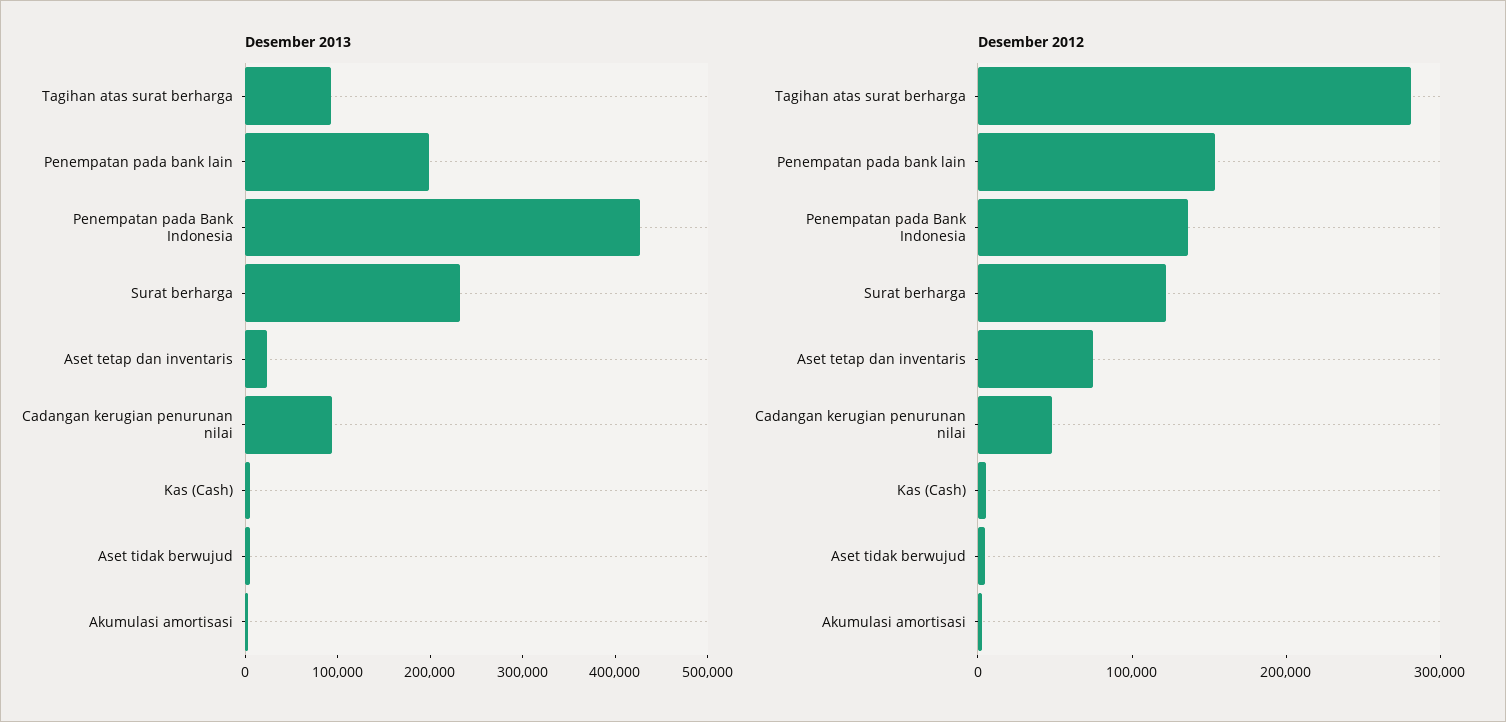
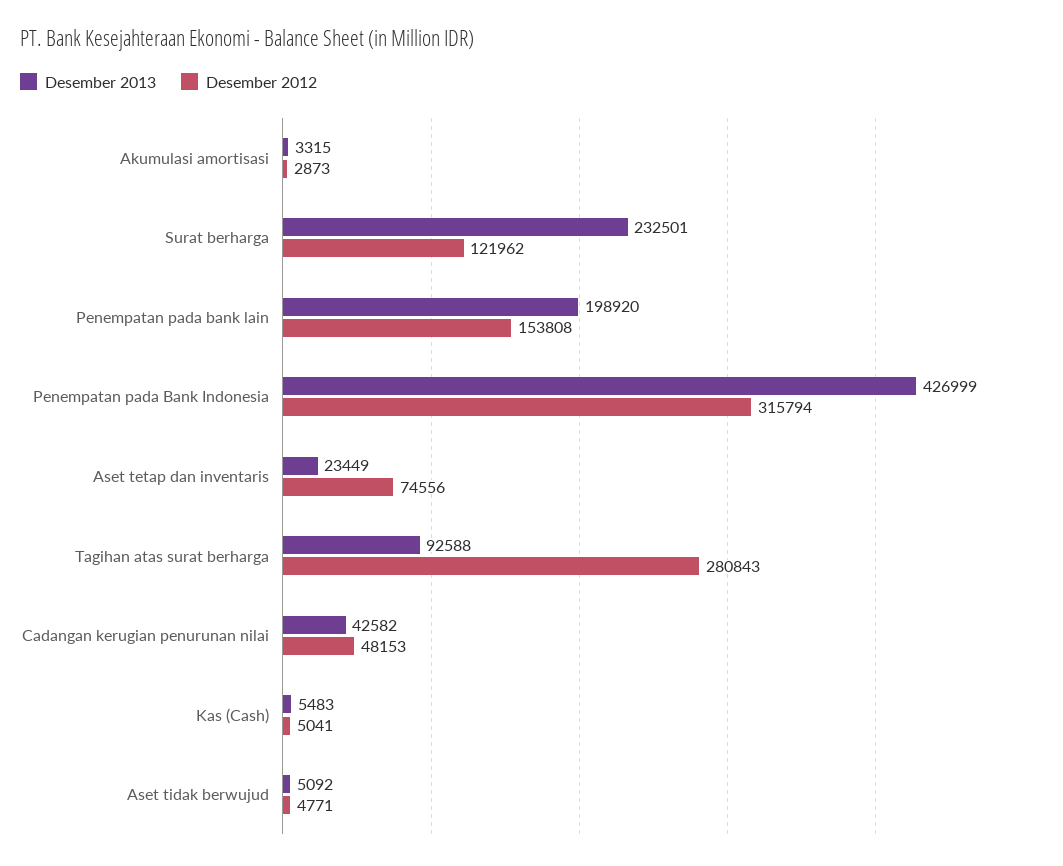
  {
    "Desember 2013": {
      "Tagihan atas surat berharga": 92588,
      "Penempatan pada bank lain": 198920,
      "Penempatan pada Bank Indonesia": 426999,
      "Surat berharga": 232501,
      "Aset tetap dan inventaris": 23449,
-     "Cadangan kerugian penurunan nilai": 100000,
+     "Cadangan kerugian penurunan nilai": 42582,
      "Kas (Cash)": 5483,
      "Aset tidak berwujud": 5092,
      "Akumulasi amortisasi": 3315
    },
    "Desember 2012": {
      "Tagihan atas surat berharga": 280843,
      "Penempatan pada bank lain": 153808,
-     "Penempatan pada Bank Indonesia": 140000,
+     "Penempatan pada Bank Indonesia": 315794,
      "Surat berharga": 121962,
      "Aset tetap dan inventaris": 74556,
      "Cadangan kerugian penurunan nilai": 48153,
      "Kas (Cash)": 5041,
      "Aset tidak berwujud": 4771,
      "Akumulasi amortisasi": 2873
    }
  }

